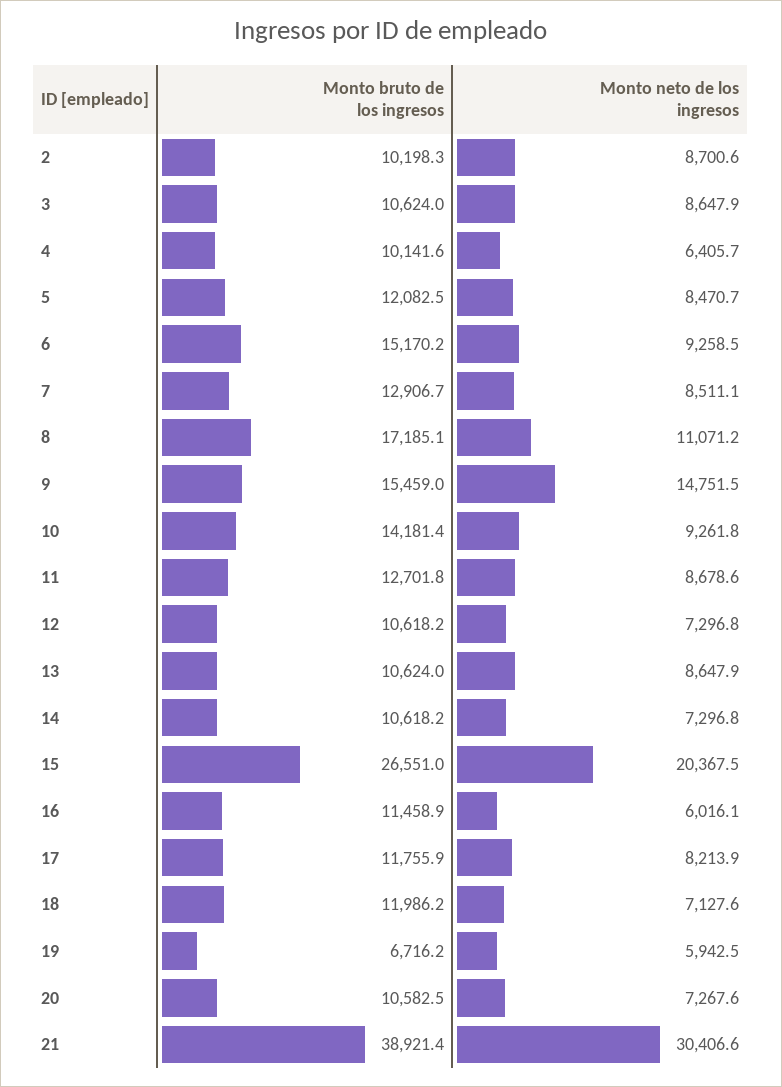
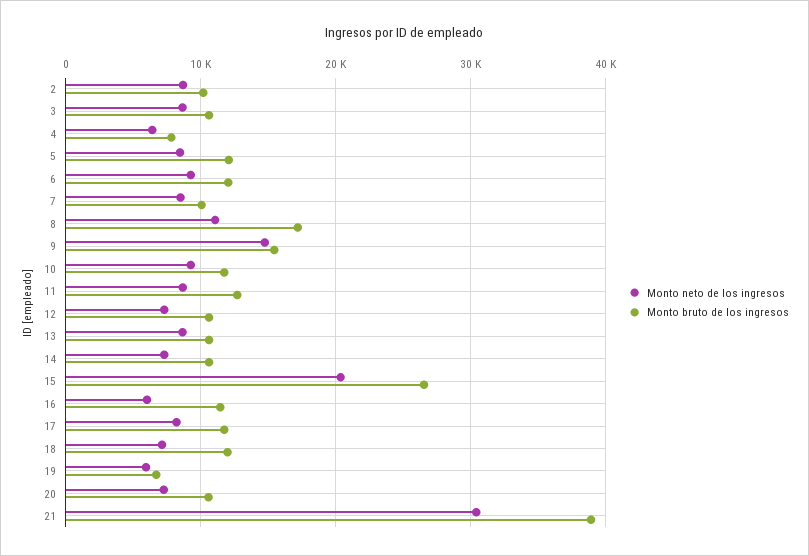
  {
    "Monto bruto de los ingresos": {
      "2": 10198.3,
      "3": 10624,
-     "4": 10141.6,
+     "4": 8000,
      "5": 12082.5,
-     "6": 15170.2,
+     "6": 12000,
-     "7": 12906.7,
+     "7": 10000,
      "8": 17185.1,
      "9": 15459,
-     "10": 14181.4,
+     "10": 12000,
      "11": 12701.8,
      "12": 10618.2,
      "13": 10624,
      "14": 10618.2,
      "15": 26551,
      "16": 11458.9,
      "17": 11755.9,
      "18": 11986.2,
      "19": 6716.2,
      "20": 10582.5,
      "21": 38921.4
    },
    "Monto neto de los ingresos": {
      "2": 8700.6,
      "3": 8647.9,
      "4": 6405.7,
      "5": 8470.7,
      "6": 9258.5,
      "7": 8511.1,
      "8": 11071.2,
      "9": 14751.5,
      "10": 9261.8,
      "11": 8678.6,
      "12": 7296.8,
      "13": 8647.9,
      "14": 7296.8,
      "15": 20367.5,
      "16": 6016.1,
      "17": 8213.9,
      "18": 7127.6,
      "19": 5942.5,
      "20": 7267.6,
      "21": 30406.6
    }
  }

